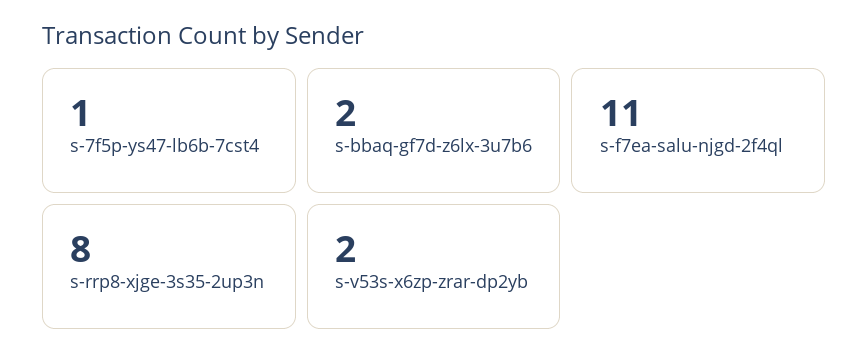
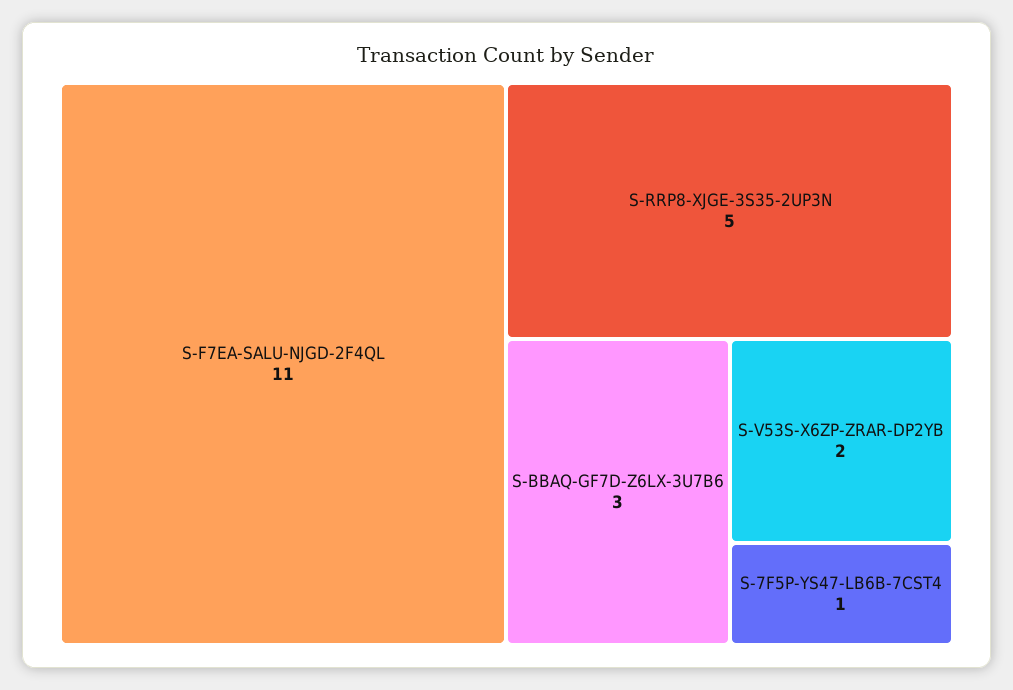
  {
    "s-7f5p-ys47-lb6b-7cst4": 1,
-   "s-bbaq-gf7d-z6lx-3u7b6": 2,
+   "s-bbaq-gf7d-z6lx-3u7b6": 3,
    "s-f7ea-salu-njgd-2f4ql": 11,
-   "s-rrp8-xjge-3s35-2up3n": 8,
+   "s-rrp8-xjge-3s35-2up3n": 5,
    "s-v53s-x6zp-zrar-dp2yb": 2
  }

